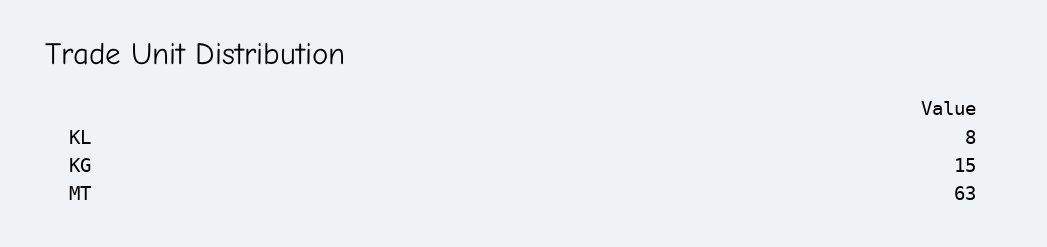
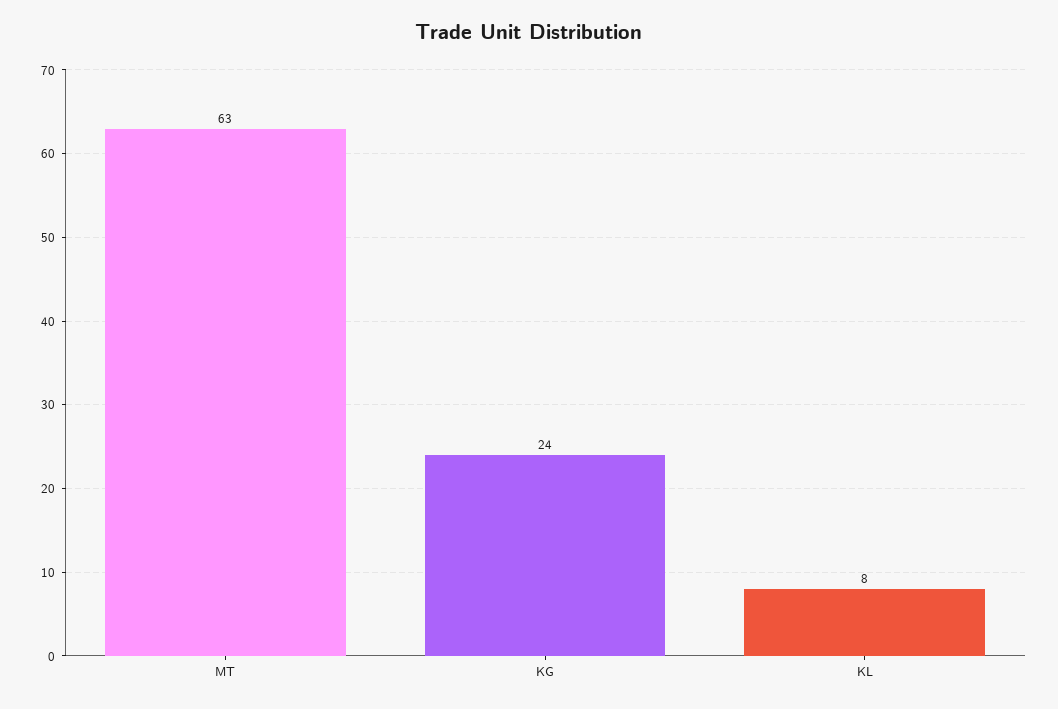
  {
    "KL": 8,
-   "KG": 15,
+   "KG": 24,
    "MT": 63
  }

